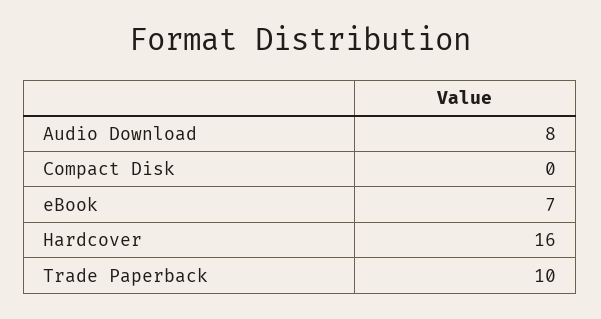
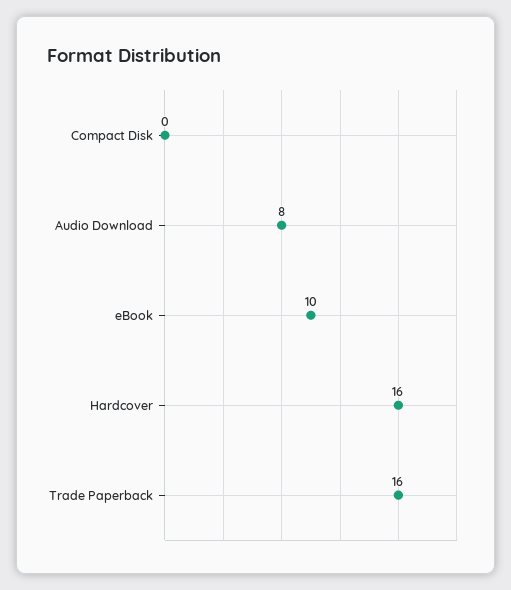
  {
    "Audio Download": 8,
    "Compact Disk": 0,
-   "eBook": 7,
+   "eBook": 10,
    "Hardcover": 16,
-   "Trade Paperback": 10
+   "Trade Paperback": 16
  }

